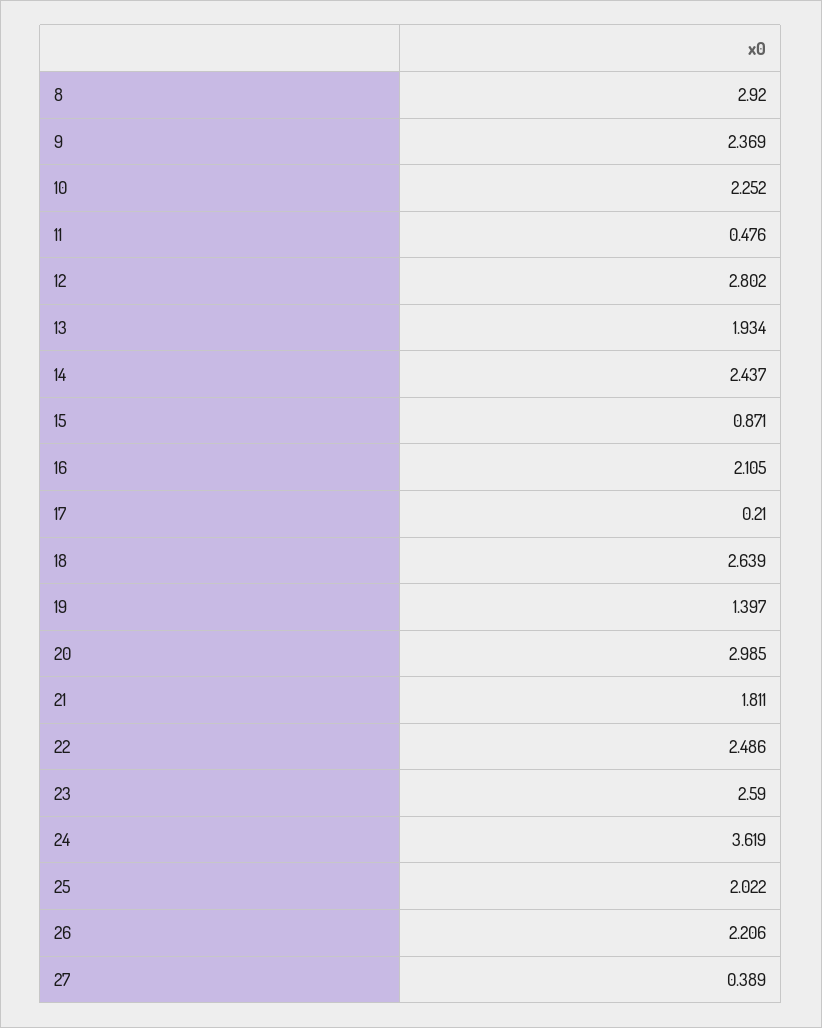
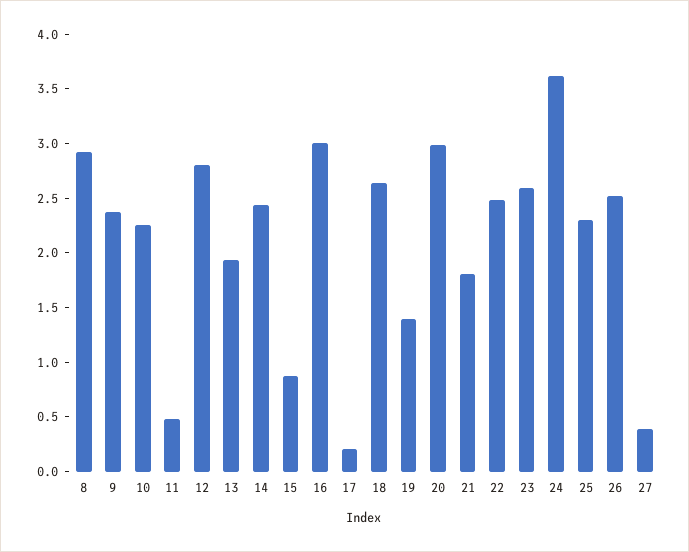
  {
    "8": 2.92,
    "9": 2.369,
    "10": 2.252,
    "11": 0.476,
    "12": 2.802,
    "13": 1.934,
    "14": 2.437,
    "15": 0.871,
-   "16": 2.105,
+   "16": 3,
    "17": 0.21,
    "18": 2.639,
    "19": 1.397,
    "20": 2.985,
    "21": 1.811,
    "22": 2.486,
    "23": 2.59,
    "24": 3.619,
-   "25": 2.022,
+   "25": 2.3,
-   "26": 2.206,
+   "26": 2.5,
    "27": 0.389
  }

